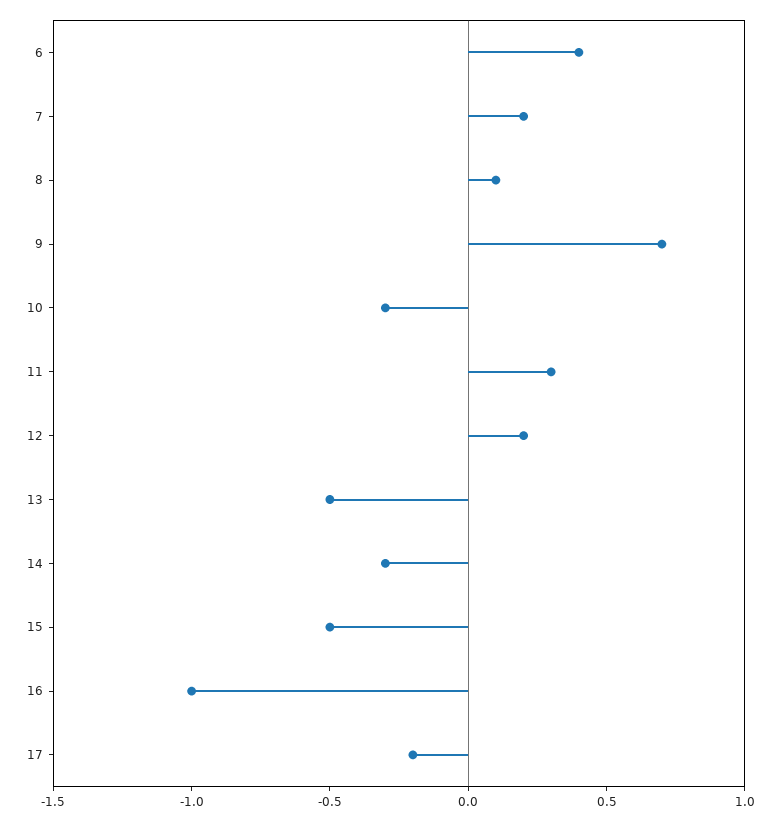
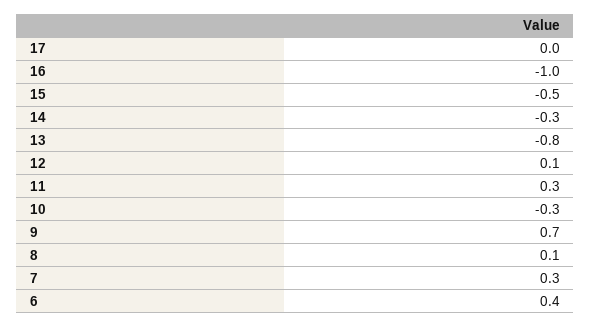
  {
    "6": 0.4,
-   "7": 0.2,
+   "7": 0.3,
    "8": 0.1,
    "9": 0.7,
    "10": -0.3,
    "11": 0.3,
-   "12": 0.2,
+   "12": 0.1,
-   "13": -0.5,
+   "13": -0.8,
    "14": -0.3,
    "15": -0.5,
    "16": -1,
-   "17": -0.2
+   "17": 0
  }

